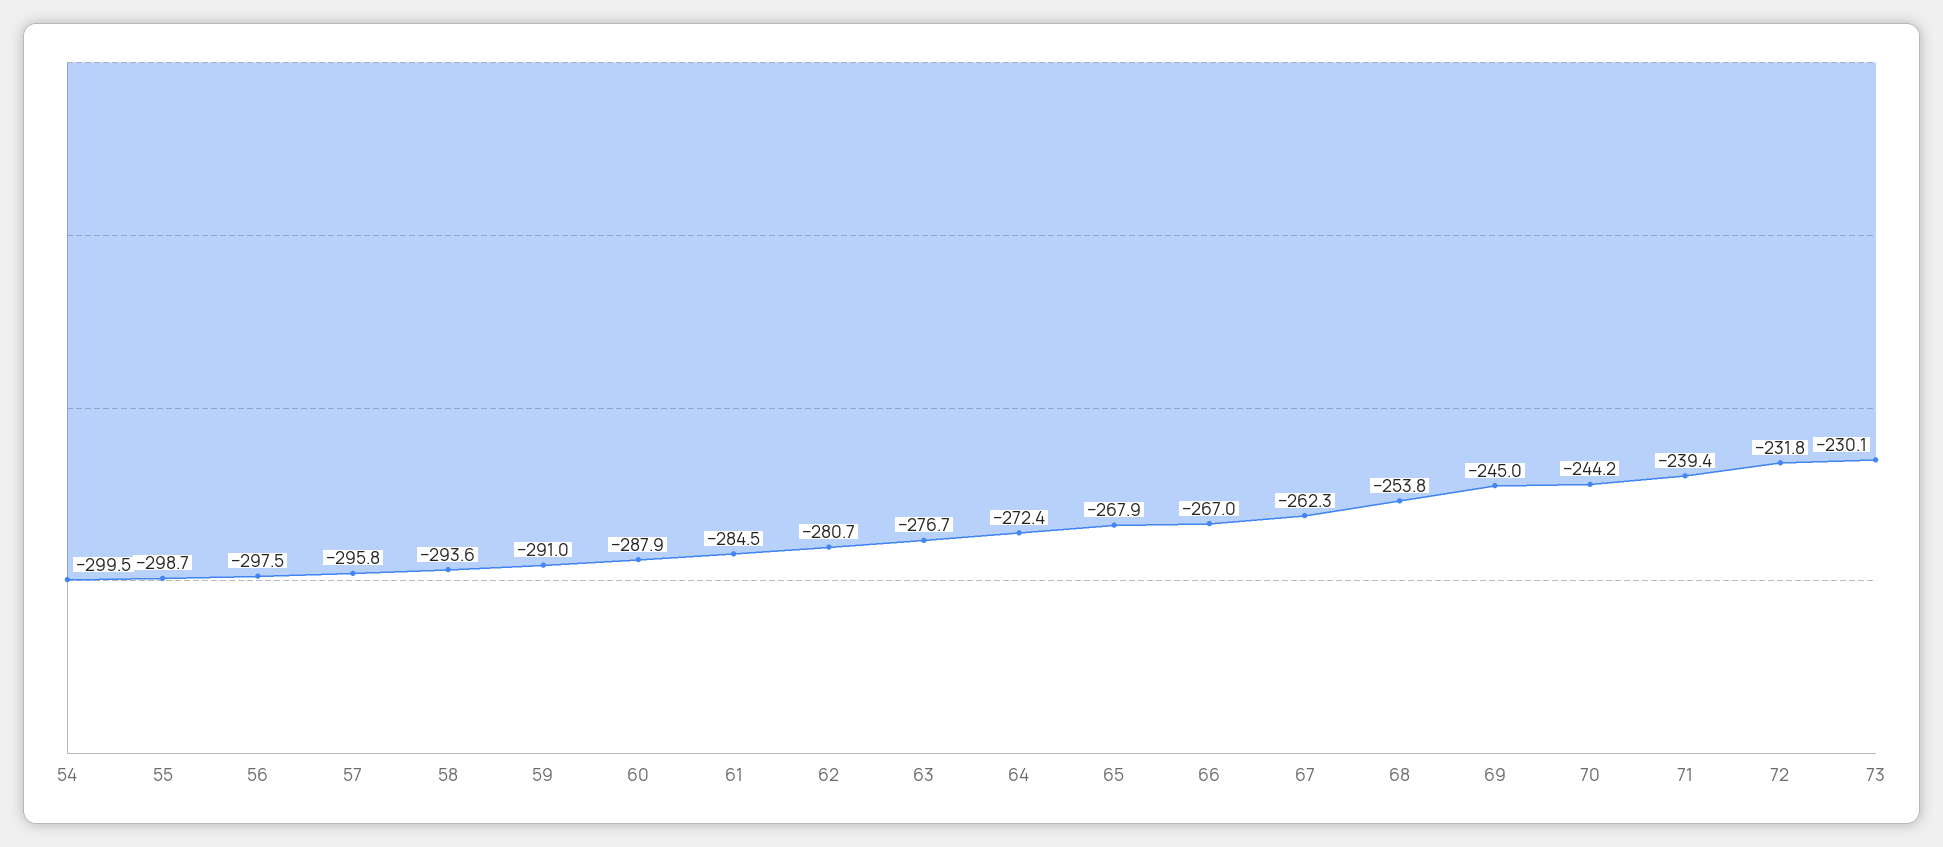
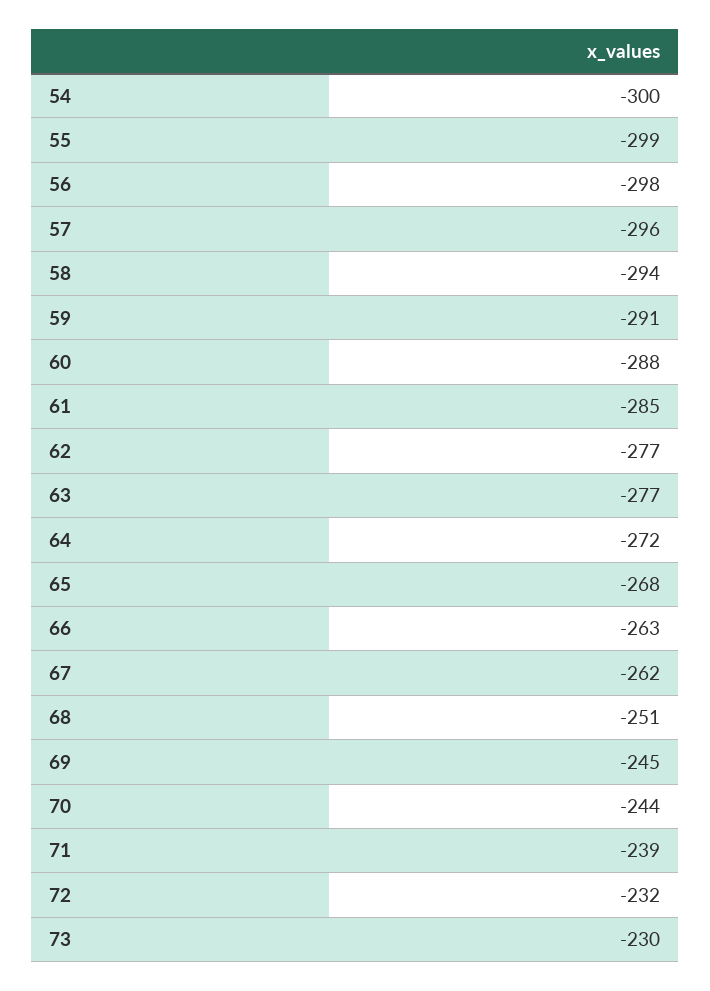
  {
    "54": -299.5,
    "55": -298.7,
    "56": -297.5,
    "57": -295.8,
    "58": -293.6,
    "59": -291,
    "60": -287.9,
    "61": -284.5,
-   "62": -280.7,
+   "62": -277,
    "63": -276.7,
    "64": -272.4,
    "65": -267.9,
-   "66": -267,
+   "66": -263,
    "67": -262.3,
-   "68": -253.8,
+   "68": -251,
    "69": -245,
    "70": -244.2,
    "71": -239.4,
    "72": -231.8,
    "73": -230.1
  }

